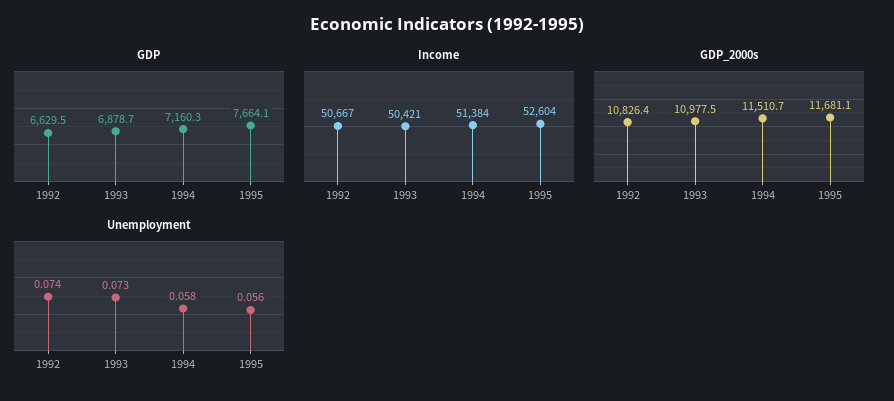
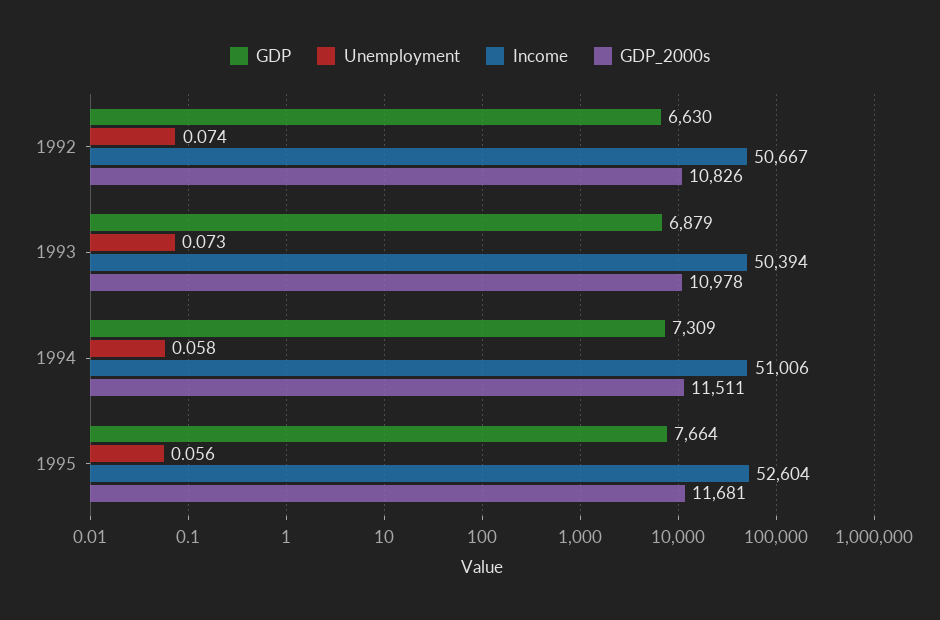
  {
    "GDP": {
      "1992": 6629.5,
      "1993": 6878.7,
-     "1994": 7160.3,
+     "1994": 7309,
      "1995": 7664.1
    },
    "Income": {
      "1992": 50667,
-     "1993": 50421,
+     "1993": 50394,
-     "1994": 51384,
+     "1994": 51006,
      "1995": 52604
    },
    "GDP_2000s": {
      "1992": 10826.4,
      "1993": 10977.5,
      "1994": 11510.7,
      "1995": 11681.1
    },
    "Unemployment": {
      "1992": 0.074,
      "1993": 0.073,
      "1994": 0.058,
      "1995": 0.056
    }
  }

